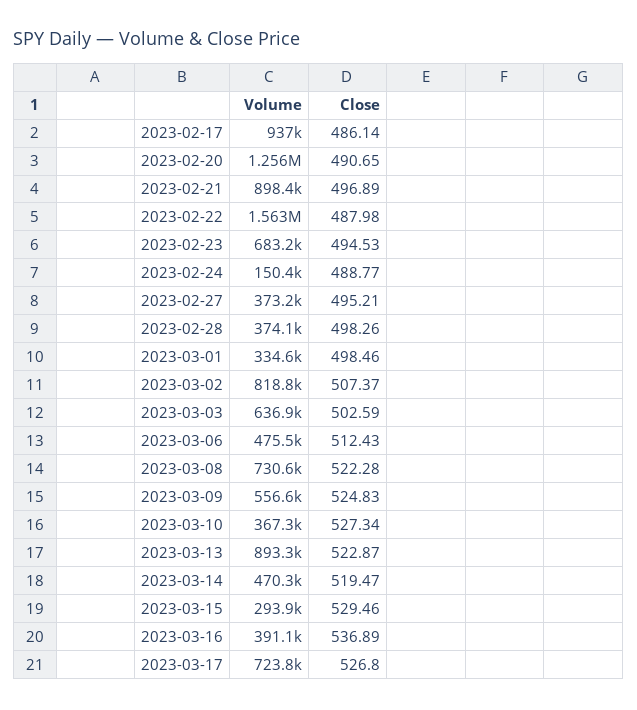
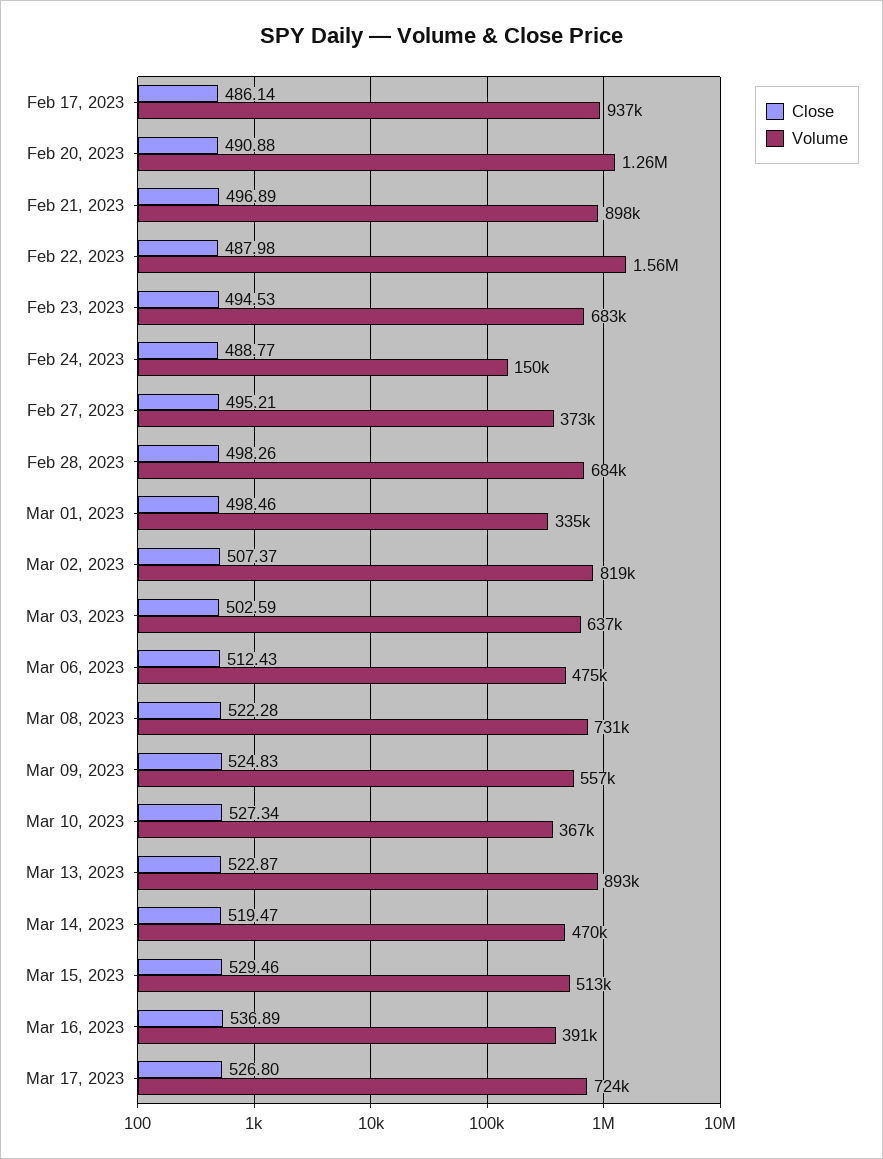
  {
    "Volume": {
      "2023-02-17": 937000,
      "2023-02-20": 1256000,
      "2023-02-21": 898400,
      "2023-02-22": 1563000,
      "2023-02-23": 683200,
      "2023-02-24": 150400,
      "2023-02-27": 373200,
-     "2023-02-28": 374100,
+     "2023-02-28": 684000,
      "2023-03-01": 334600,
      "2023-03-02": 818800,
      "2023-03-03": 636900,
      "2023-03-06": 475500,
      "2023-03-08": 730600,
      "2023-03-09": 556600,
      "2023-03-10": 367300,
      "2023-03-13": 893300,
      "2023-03-14": 470300,
-     "2023-03-15": 293900,
+     "2023-03-15": 513000,
      "2023-03-16": 391100,
      "2023-03-17": 723800
    },
    "Close": {
      "2023-02-17": 486.14,
-     "2023-02-20": 490.65,
+     "2023-02-20": 490.88,
      "2023-02-21": 496.89,
      "2023-02-22": 487.98,
      "2023-02-23": 494.53,
      "2023-02-24": 488.77,
      "2023-02-27": 495.21,
      "2023-02-28": 498.26,
      "2023-03-01": 498.46,
      "2023-03-02": 507.37,
      "2023-03-03": 502.59,
      "2023-03-06": 512.43,
      "2023-03-08": 522.28,
      "2023-03-09": 524.83,
      "2023-03-10": 527.34,
      "2023-03-13": 522.87,
      "2023-03-14": 519.47,
      "2023-03-15": 529.46,
      "2023-03-16": 536.89,
      "2023-03-17": 526.8
    }
  }

